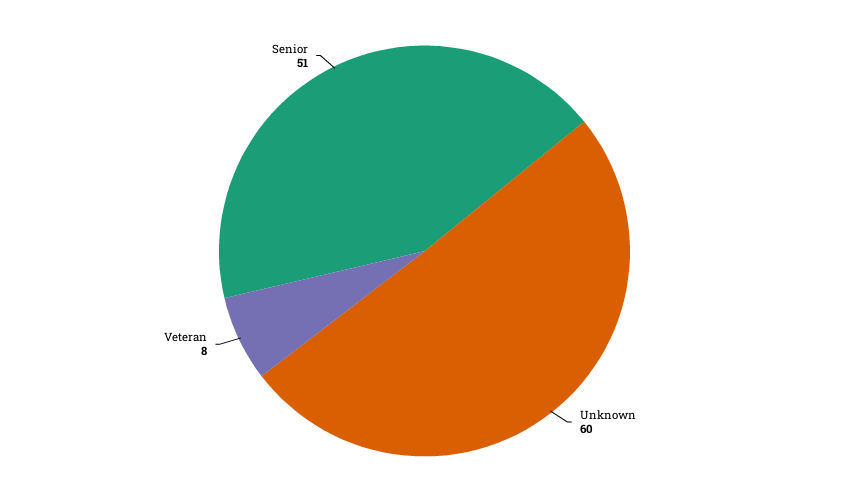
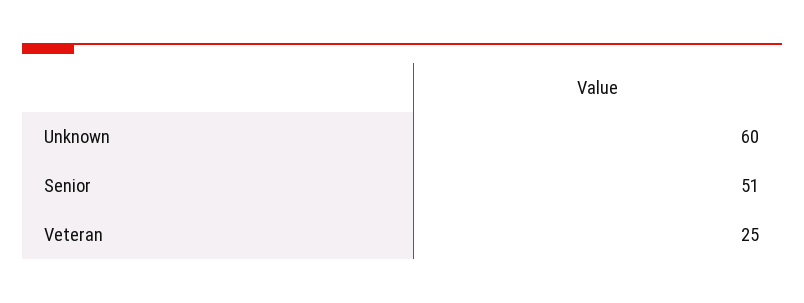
  {
    "Unknown": 60,
-   "Veteran": 8,
+   "Veteran": 25,
    "Senior": 51
  }

